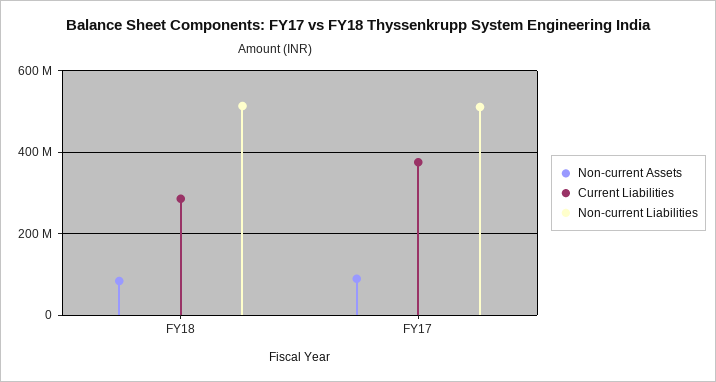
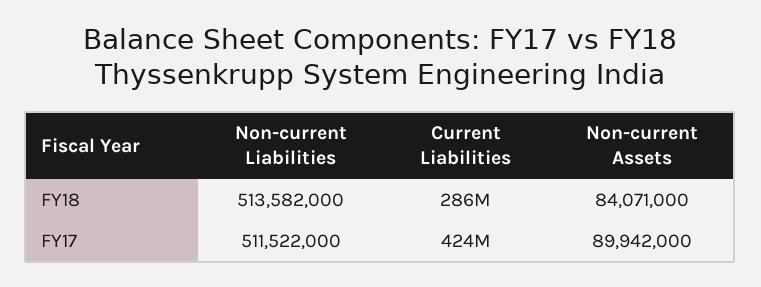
  {
    "Non-current Assets": {
      "FY18": 84071000,
      "FY17": 89942000
    },
    "Current Liabilities": {
      "FY18": 286000000,
-     "FY17": 380000000
+     "FY17": 424000000
    },
    "Non-current Liabilities": {
      "FY18": 513582000,
      "FY17": 511522000
    }
  }

